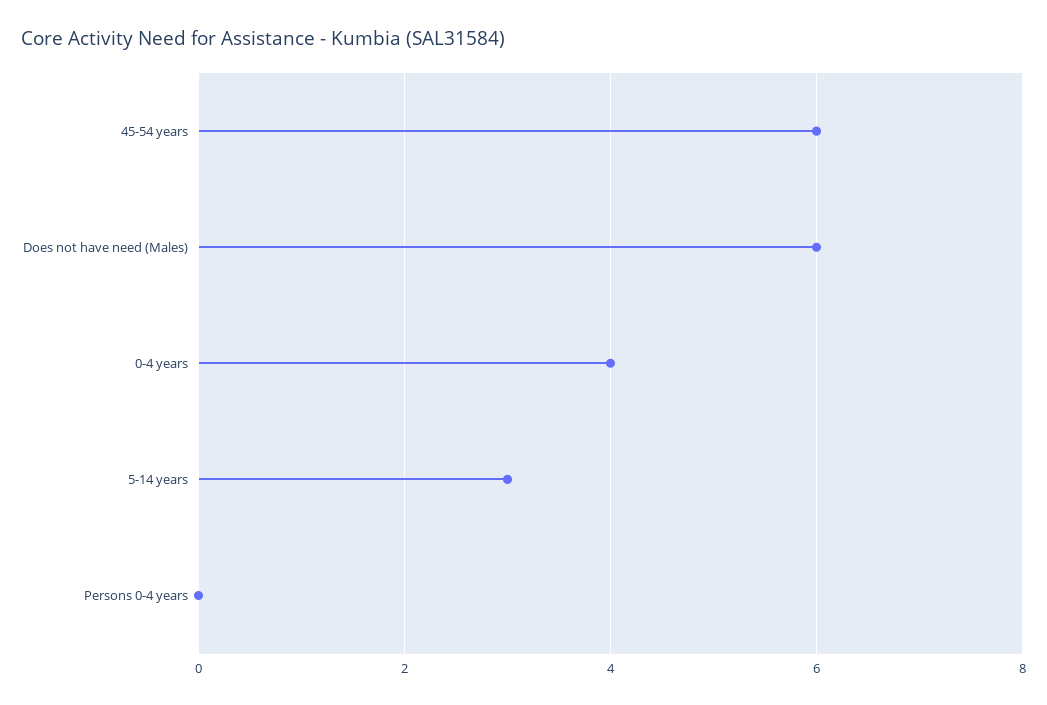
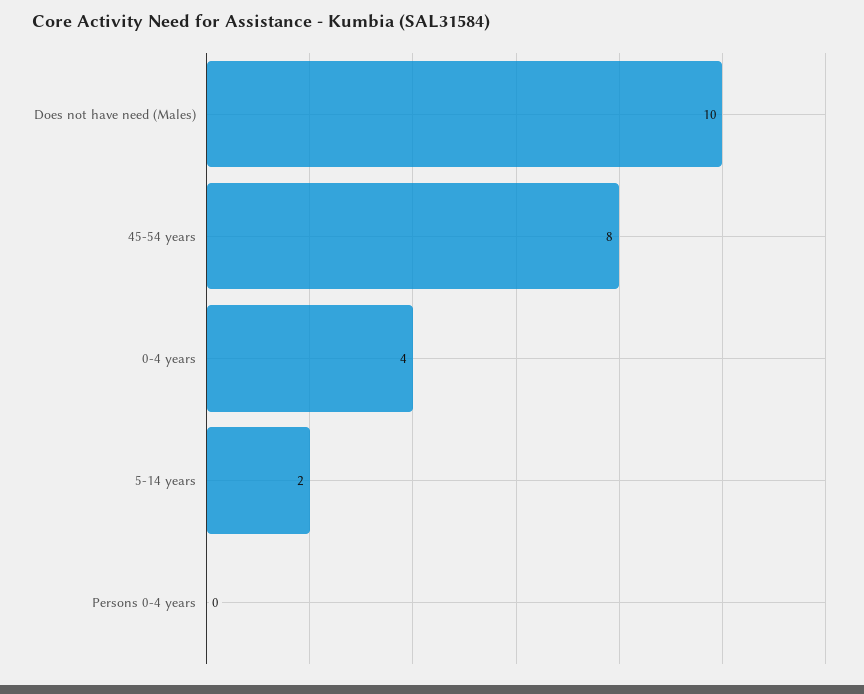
  {
-   "45-54 years": 6,
+   "45-54 years": 8,
-   "Does not have need (Males)": 6,
+   "Does not have need (Males)": 10,
    "0-4 years": 4,
-   "5-14 years": 3,
+   "5-14 years": 2,
    "Persons 0-4 years": 0
  }

